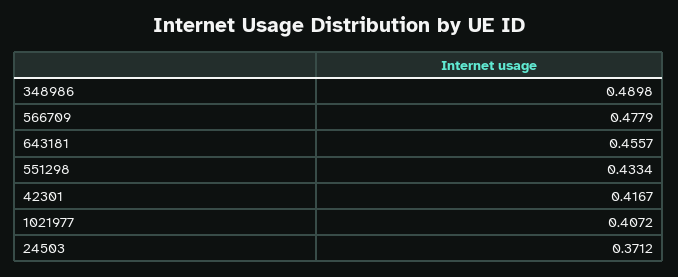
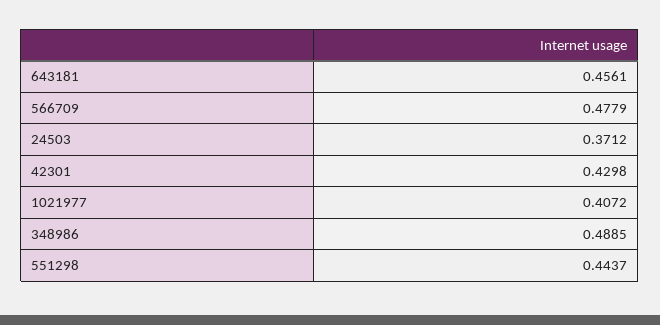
  {
-   "348986": 0.4898,
+   "348986": 0.4885,
    "566709": 0.4779,
-   "643181": 0.4557,
+   "643181": 0.4561,
-   "551298": 0.4334,
+   "551298": 0.4437,
-   "42301": 0.4167,
+   "42301": 0.4298,
    "1021977": 0.4072,
    "24503": 0.3712
  }

